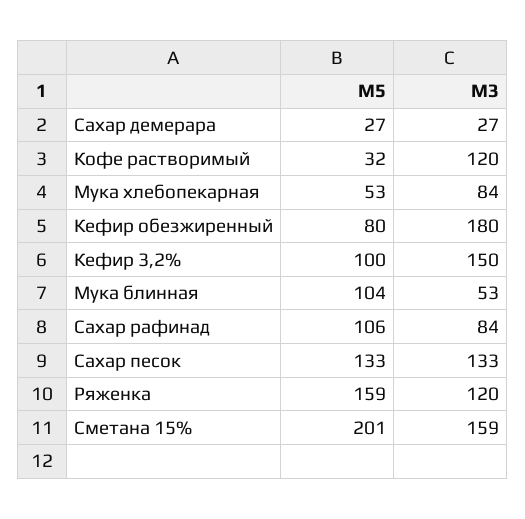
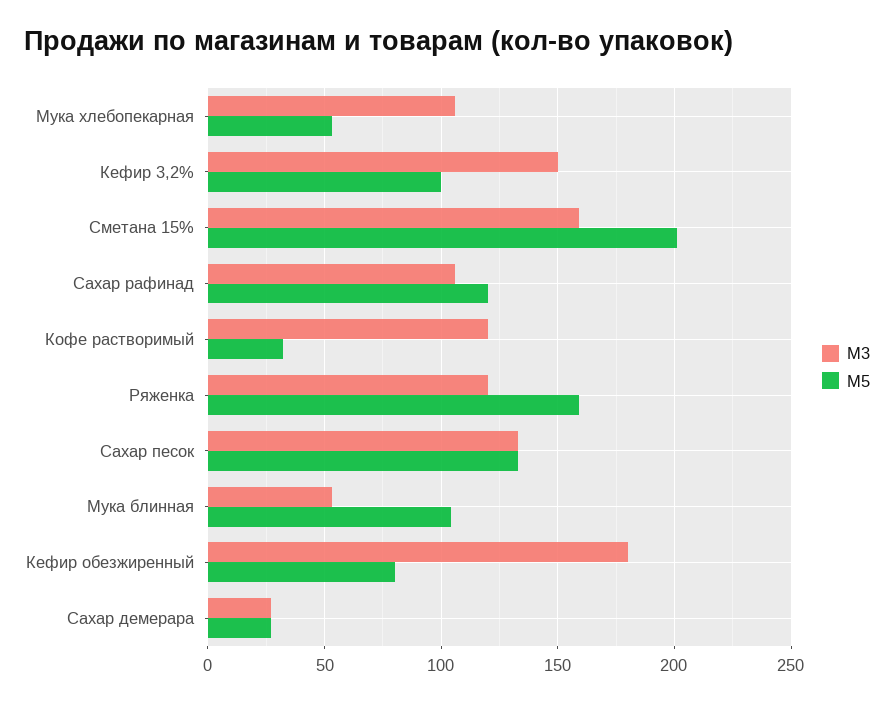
  {
    "M5": {
      "Сахар демерара": 27,
      "Кофе растворимый": 32,
      "Мука хлебопекарная": 53,
      "Кефир обезжиренный": 80,
      "Кефир 3,2%": 100,
      "Мука блинная": 104,
-     "Сахар рафинад": 106,
+     "Сахар рафинад": 120,
      "Сахар песок": 133,
      "Ряженка": 159,
      "Сметана 15%": 201
    },
    "M3": {
      "Сахар демерара": 27,
      "Кофе растворимый": 120,
-     "Мука хлебопекарная": 84,
+     "Мука хлебопекарная": 105,
      "Кефир обезжиренный": 180,
      "Кефир 3,2%": 150,
      "Мука блинная": 53,
-     "Сахар рафинад": 84,
+     "Сахар рафинад": 105,
      "Сахар песок": 133,
      "Ряженка": 120,
      "Сметана 15%": 159
    }
  }

